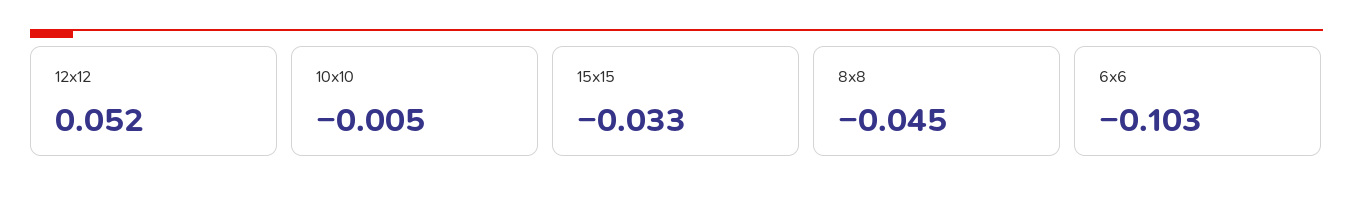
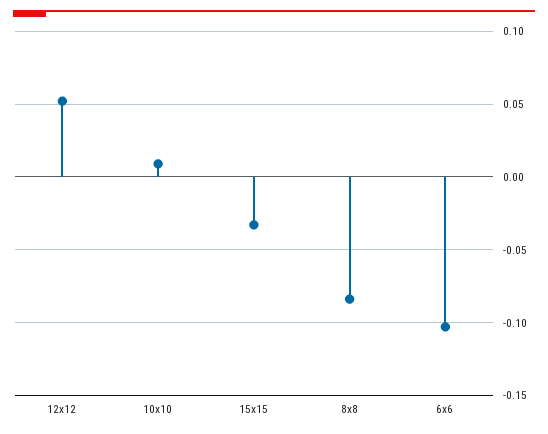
  {
    "12x12": 0.052,
-   "10x10": -0.005,
+   "10x10": 0.01,
    "15x15": -0.033,
-   "8x8": -0.045,
+   "8x8": -0.085,
    "6x6": -0.103
  }

